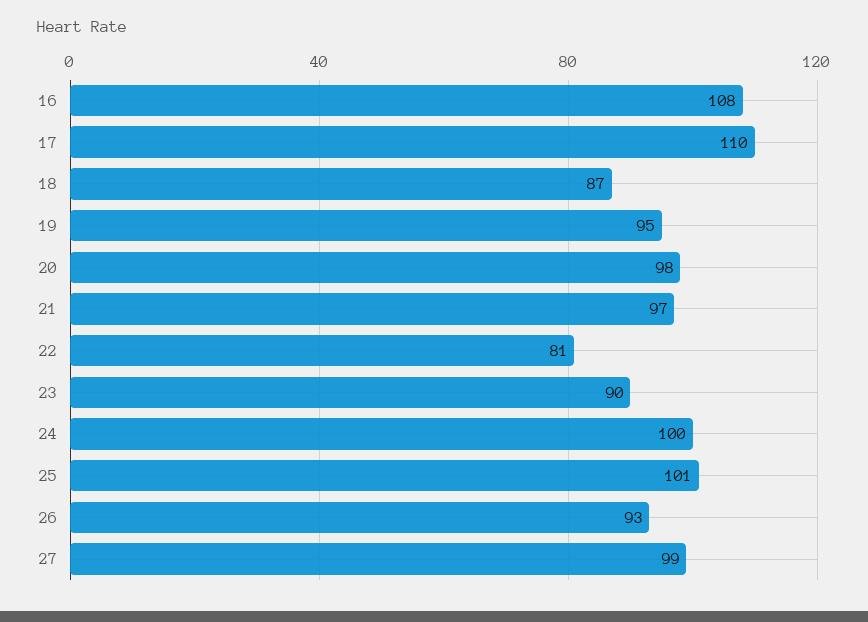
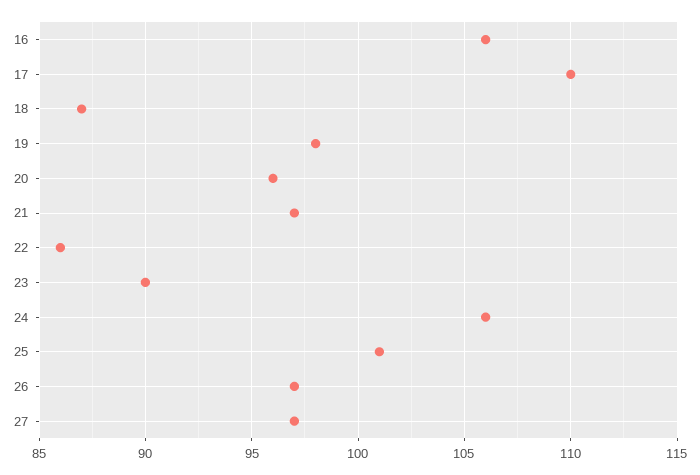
  {
-   "16": 108,
+   "16": 106,
    "17": 110,
    "18": 87,
-   "19": 95,
+   "19": 98,
-   "20": 98,
+   "20": 96,
    "21": 97,
-   "22": 81,
+   "22": 86,
    "23": 90,
-   "24": 100,
+   "24": 106,
    "25": 101,
-   "26": 93,
+   "26": 97,
-   "27": 99
+   "27": 97
  }

